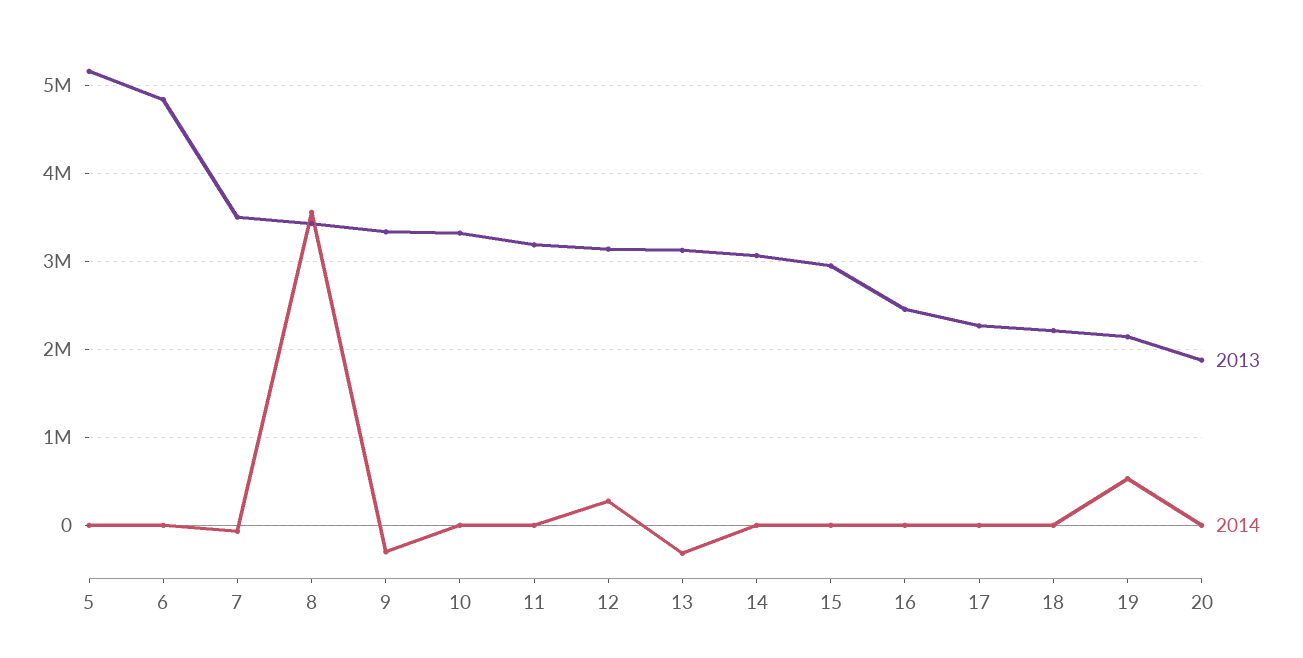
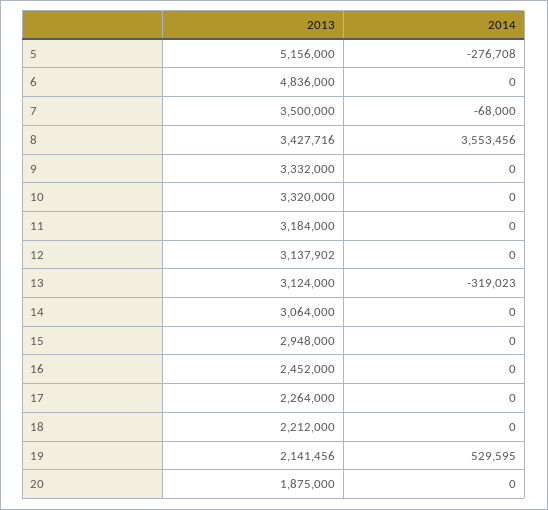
  {
    "2013": {
      "5": 5156000,
      "6": 4836000,
      "7": 3500000,
      "8": 3427716,
      "9": 3332000,
      "10": 3320000,
      "11": 3184000,
      "12": 3137902,
      "13": 3124000,
      "14": 3064000,
      "15": 2948000,
      "16": 2452000,
      "17": 2264000,
      "18": 2212000,
      "19": 2141456,
      "20": 1875000
    },
    "2014": {
-     "5": 0,
+     "5": -276708,
      "6": 0,
      "7": -68000,
      "8": 3553456,
-     "9": -300000,
+     "9": 0,
      "10": 0,
      "11": 0,
-     "12": 300000,
+     "12": 0,
      "13": -319023,
      "14": 0,
      "15": 0,
      "16": 0,
      "17": 0,
      "18": 0,
      "19": 529595,
      "20": 0
    }
  }

